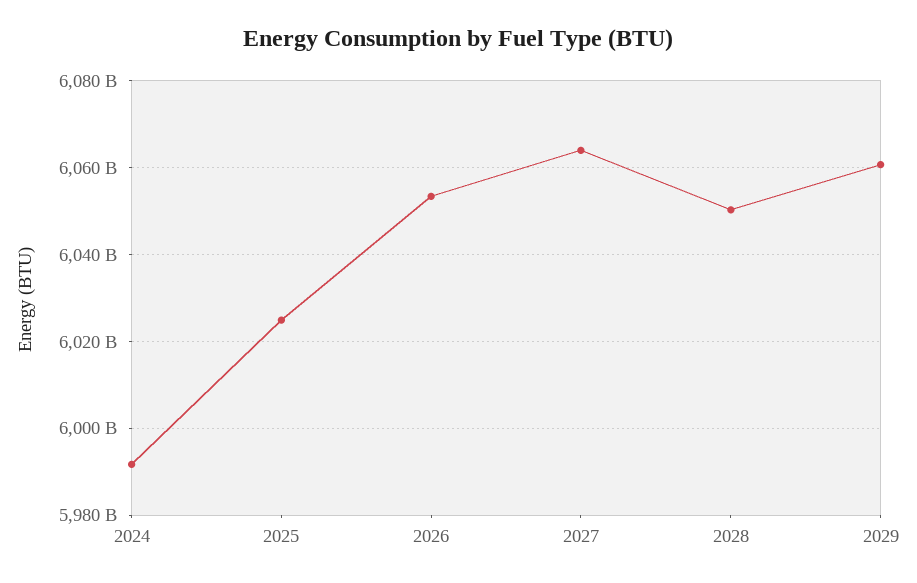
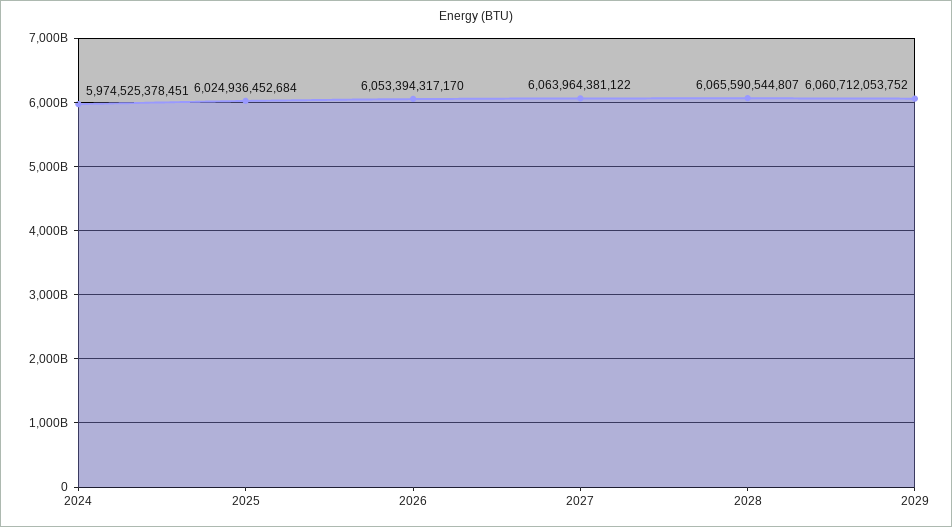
  {
-   "2024": 5992000000000,
+   "2024": 5974525378451,
    "2025": 6024936452684,
    "2026": 6053394317170,
    "2027": 6063964381122,
-   "2028": 6050000000000,
+   "2028": 6065590544807,
    "2029": 6060712053752
  }

